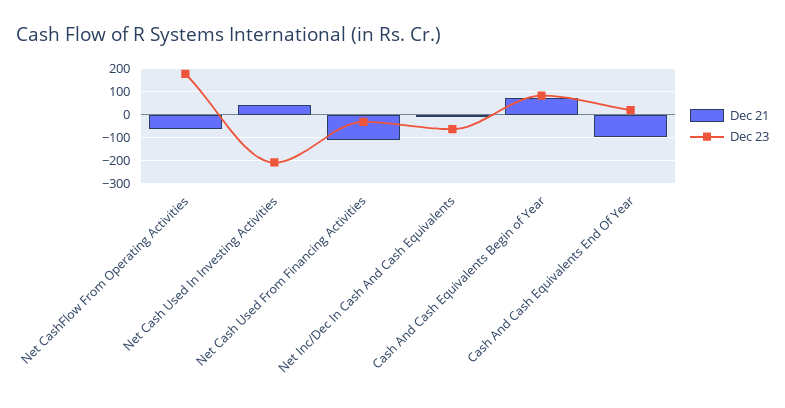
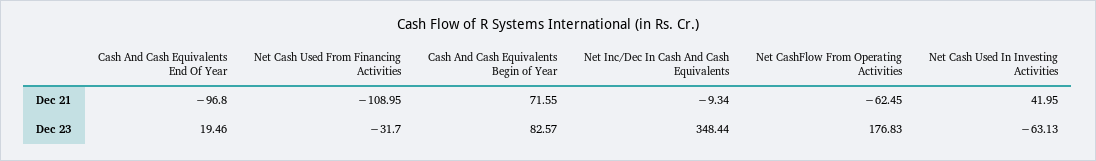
  {
    "Dec 21": {
      "Net CashFlow From Operating Activities": -62.45,
      "Net Cash Used In Investing Activities": 41.95,
      "Net Cash Used From Financing Activities": -108.95,
      "Net Inc/Dec In Cash And Cash Equivalents": -9.34,
      "Cash And Cash Equivalents Begin of Year": 71.55,
      "Cash And Cash Equivalents End Of Year": -96.8
    },
    "Dec 23": {
      "Net CashFlow From Operating Activities": 176.83,
-     "Net Cash Used In Investing Activities": -200,
+     "Net Cash Used In Investing Activities": -63.13,
      "Net Cash Used From Financing Activities": -31.7,
-     "Net Inc/Dec In Cash And Cash Equivalents": -50,
+     "Net Inc/Dec In Cash And Cash Equivalents": 348.44,
      "Cash And Cash Equivalents Begin of Year": 82.57,
      "Cash And Cash Equivalents End Of Year": 19.46
    }
  }

